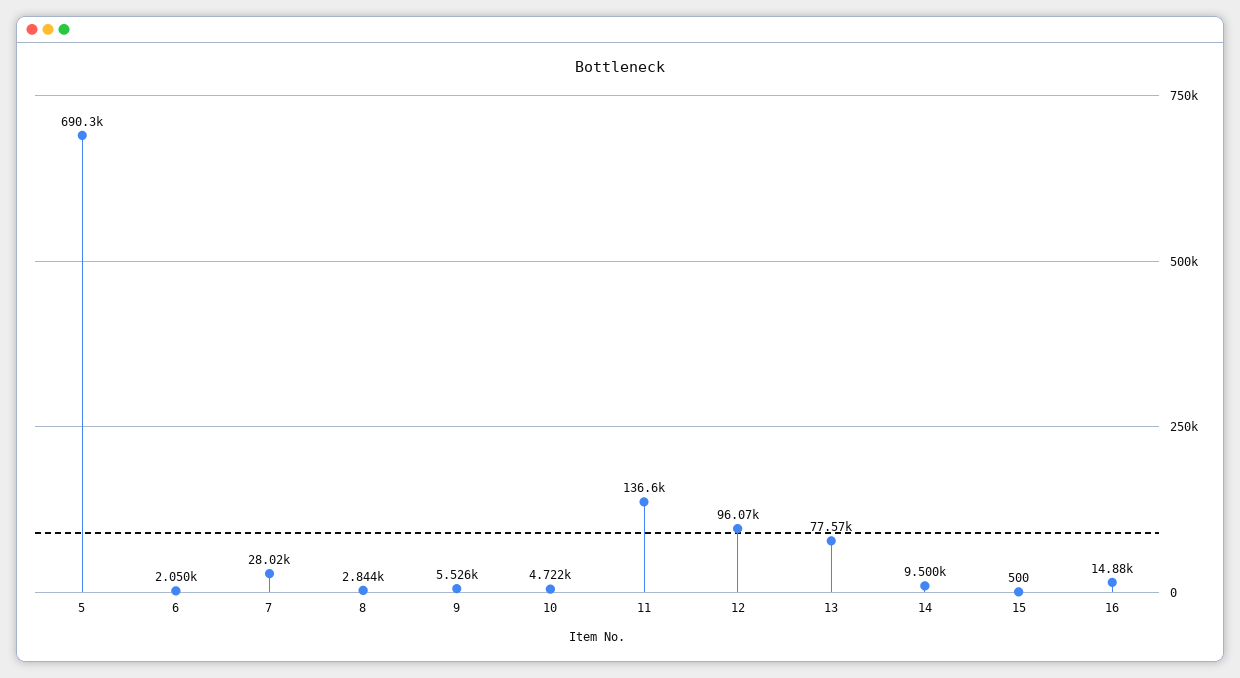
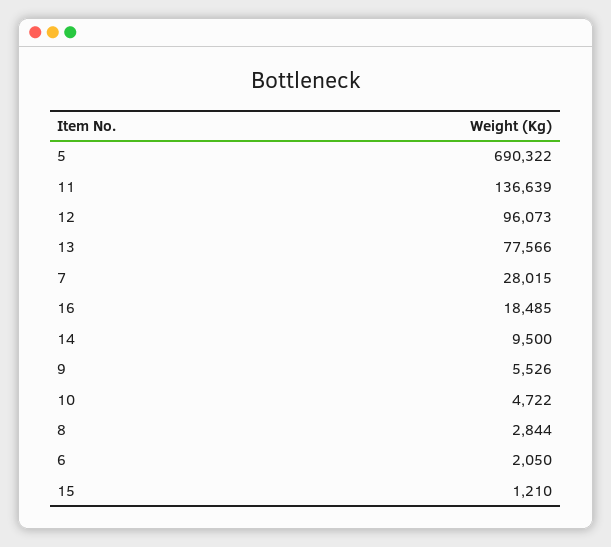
  {
    "5": 690322,
    "6": 2050,
    "7": 28015,
    "8": 2844,
    "9": 5526,
    "10": 4722,
    "11": 136639,
    "12": 96073,
    "13": 77566,
    "14": 9500,
-   "15": 500,
+   "15": 1210,
-   "16": 14880
+   "16": 18485
  }

